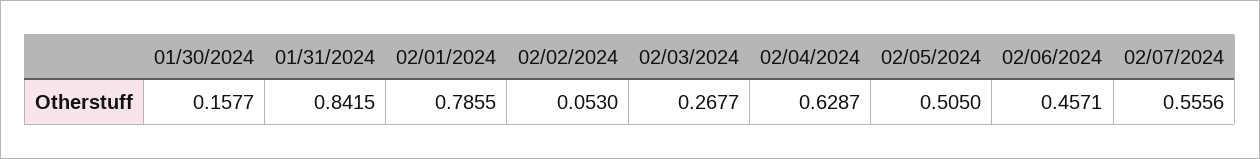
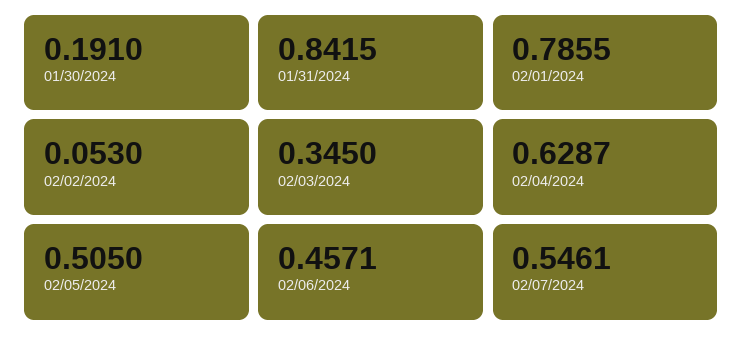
  {
-   "01/30/2024": 0.1577,
+   "01/30/2024": 0.191,
    "01/31/2024": 0.8415,
    "02/01/2024": 0.7855,
    "02/02/2024": 0.053,
-   "02/03/2024": 0.2677,
+   "02/03/2024": 0.345,
    "02/04/2024": 0.6287,
    "02/05/2024": 0.505,
    "02/06/2024": 0.4571,
-   "02/07/2024": 0.5556
+   "02/07/2024": 0.5461
  }

